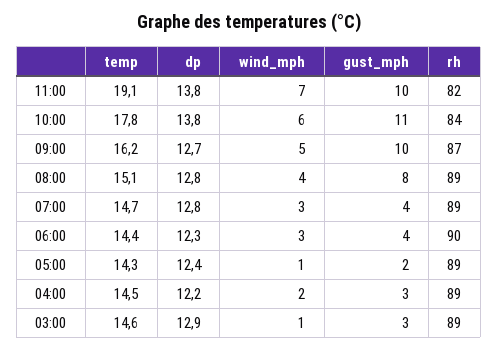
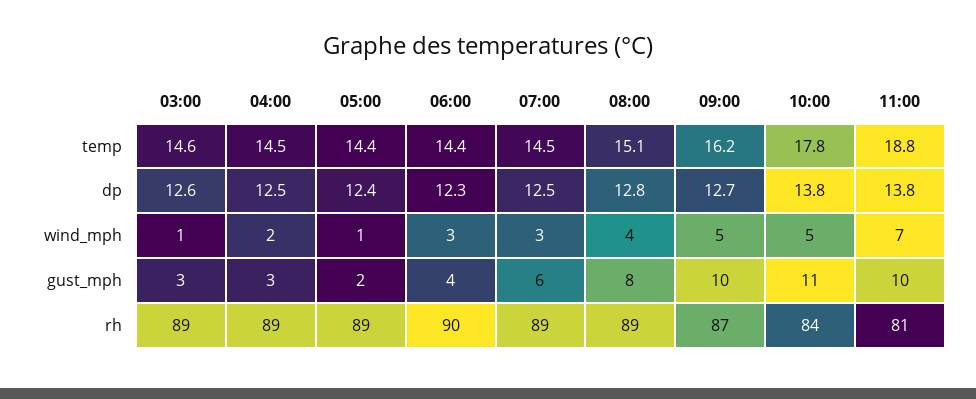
  {
    "temp": {
-     "11:00": 19.1,
+     "11:00": 18.8,
      "10:00": 17.8,
      "09:00": 16.2,
      "08:00": 15.1,
-     "07:00": 14.7,
+     "07:00": 14.5,
      "06:00": 14.4,
-     "05:00": 14.3,
+     "05:00": 14.4,
      "04:00": 14.5,
      "03:00": 14.6
    },
    "dp": {
      "11:00": 13.8,
      "10:00": 13.8,
      "09:00": 12.7,
      "08:00": 12.8,
-     "07:00": 12.8,
+     "07:00": 12.5,
      "06:00": 12.3,
      "05:00": 12.4,
-     "04:00": 12.2,
+     "04:00": 12.5,
-     "03:00": 12.9
+     "03:00": 12.6
    },
    "wind_mph": {
      "11:00": 7,
-     "10:00": 6,
+     "10:00": 5,
      "09:00": 5,
      "08:00": 4,
      "07:00": 3,
      "06:00": 3,
      "05:00": 1,
      "04:00": 2,
      "03:00": 1
    },
    "gust_mph": {
      "11:00": 10,
      "10:00": 11,
      "09:00": 10,
      "08:00": 8,
-     "07:00": 4,
+     "07:00": 6,
      "06:00": 4,
      "05:00": 2,
      "04:00": 3,
      "03:00": 3
    },
    "rh": {
-     "11:00": 82,
+     "11:00": 81,
      "10:00": 84,
      "09:00": 87,
      "08:00": 89,
      "07:00": 89,
      "06:00": 90,
      "05:00": 89,
      "04:00": 89,
      "03:00": 89
    }
  }

